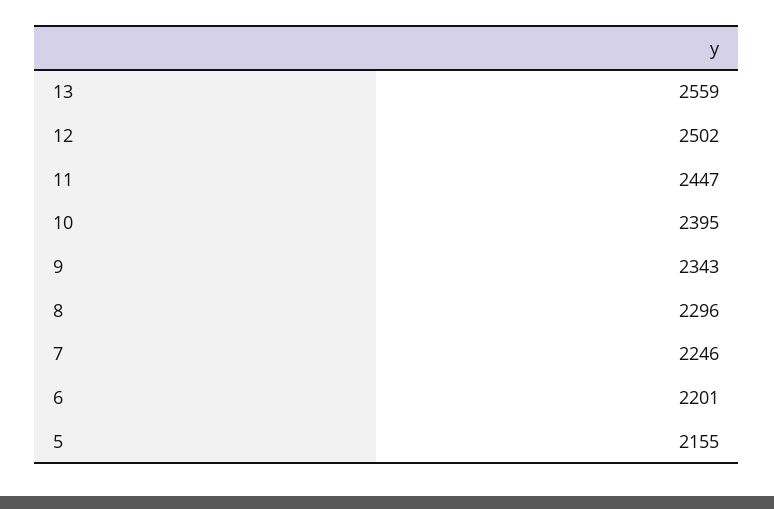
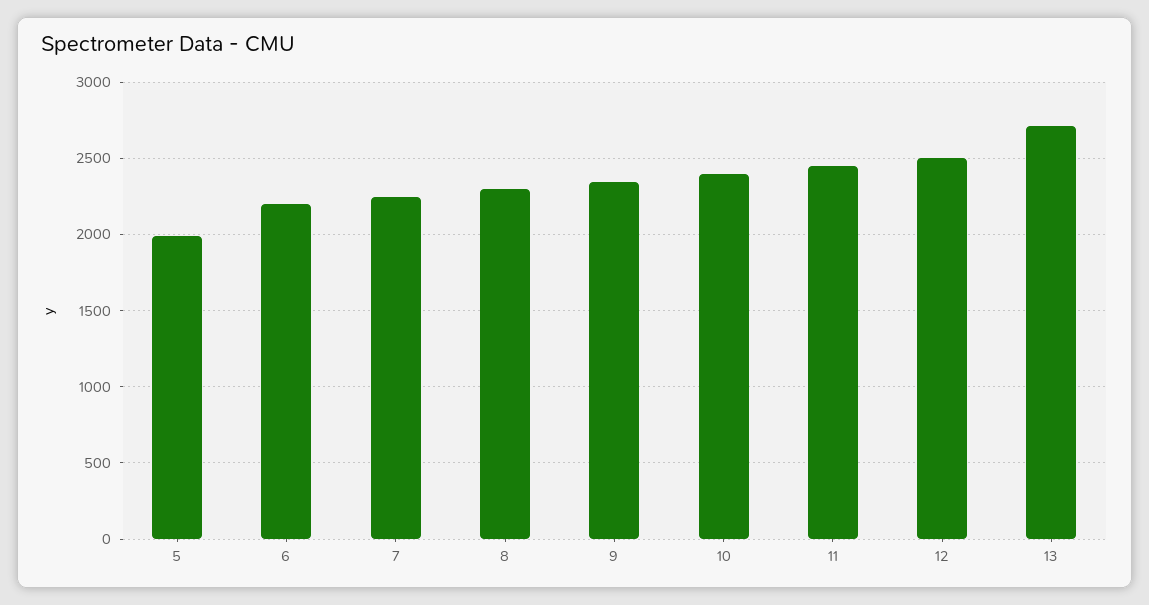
  {
-   "13": 2559,
+   "13": 2700,
    "12": 2502,
    "11": 2447,
    "10": 2395,
    "9": 2343,
    "8": 2296,
    "7": 2246,
    "6": 2201,
-   "5": 2155
+   "5": 2000
  }

